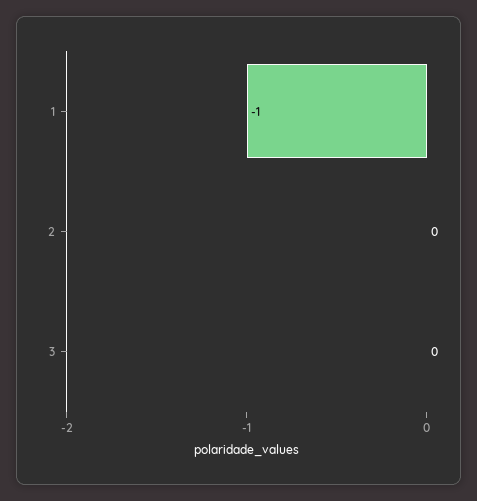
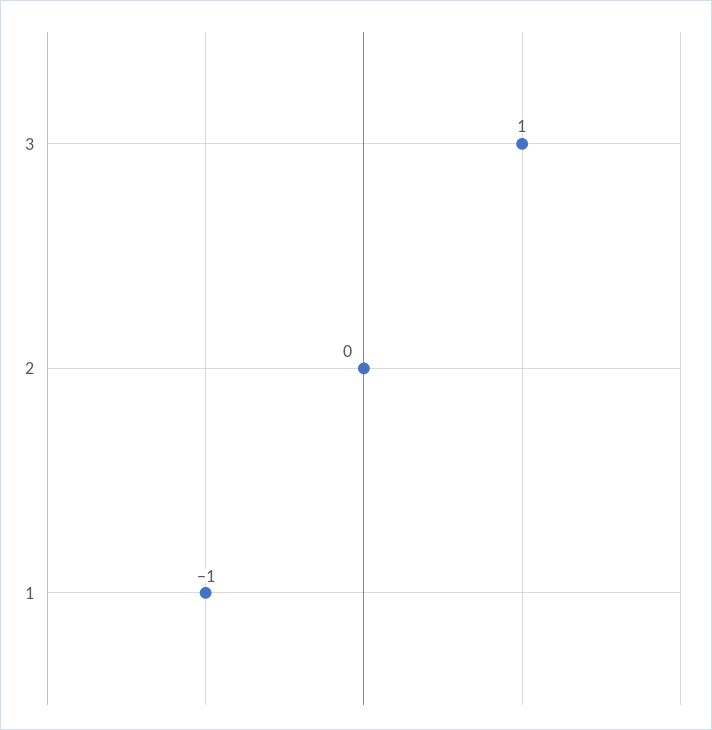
  {
    "1": -1,
    "2": 0,
-   "3": 0
+   "3": 1
  }

